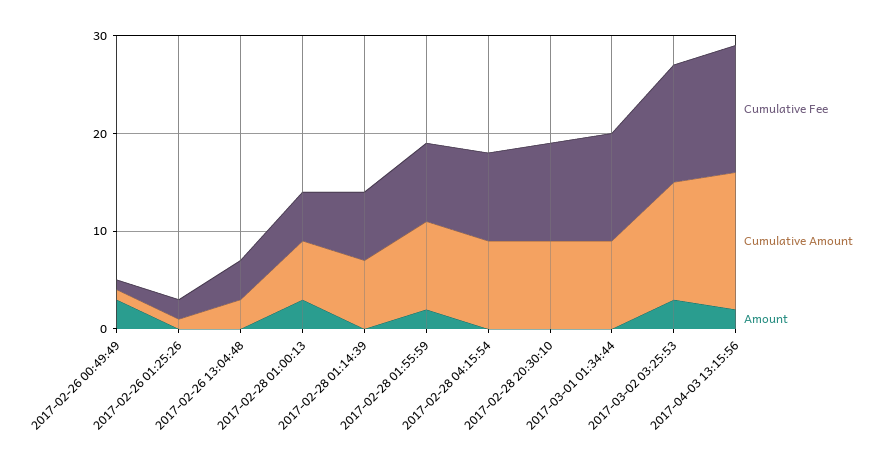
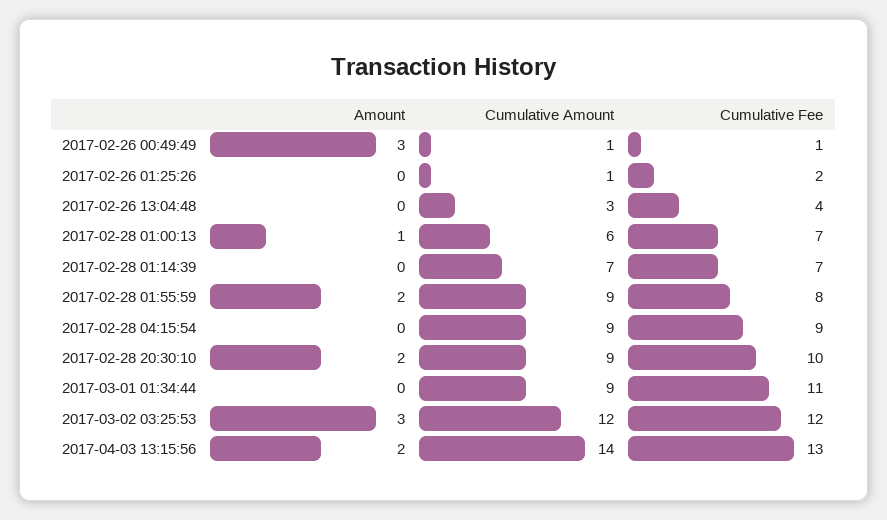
  {
    "Cumulative Fee": {
      "2017-02-26 00:49:49": 1,
      "2017-02-26 01:25:26": 2,
      "2017-02-26 13:04:48": 4,
-     "2017-02-28 01:00:13": 5,
+     "2017-02-28 01:00:13": 7,
      "2017-02-28 01:14:39": 7,
      "2017-02-28 01:55:59": 8,
      "2017-02-28 04:15:54": 9,
      "2017-02-28 20:30:10": 10,
      "2017-03-01 01:34:44": 11,
      "2017-03-02 03:25:53": 12,
      "2017-04-03 13:15:56": 13
    },
    "Cumulative Amount": {
      "2017-02-26 00:49:49": 1,
      "2017-02-26 01:25:26": 1,
      "2017-02-26 13:04:48": 3,
      "2017-02-28 01:00:13": 6,
      "2017-02-28 01:14:39": 7,
      "2017-02-28 01:55:59": 9,
      "2017-02-28 04:15:54": 9,
      "2017-02-28 20:30:10": 9,
      "2017-03-01 01:34:44": 9,
      "2017-03-02 03:25:53": 12,
      "2017-04-03 13:15:56": 14
    },
    "Amount": {
      "2017-02-26 00:49:49": 3,
      "2017-02-26 01:25:26": 0,
      "2017-02-26 13:04:48": 0,
-     "2017-02-28 01:00:13": 3,
+     "2017-02-28 01:00:13": 1,
      "2017-02-28 01:14:39": 0,
      "2017-02-28 01:55:59": 2,
      "2017-02-28 04:15:54": 0,
-     "2017-02-28 20:30:10": 0,
+     "2017-02-28 20:30:10": 2,
      "2017-03-01 01:34:44": 0,
      "2017-03-02 03:25:53": 3,
      "2017-04-03 13:15:56": 2
    }
  }

